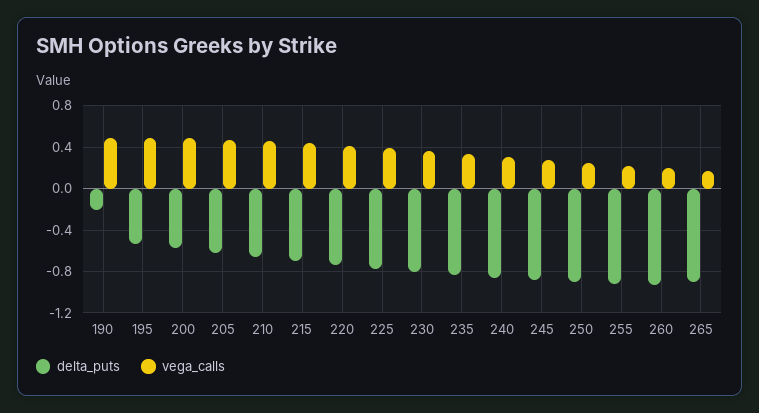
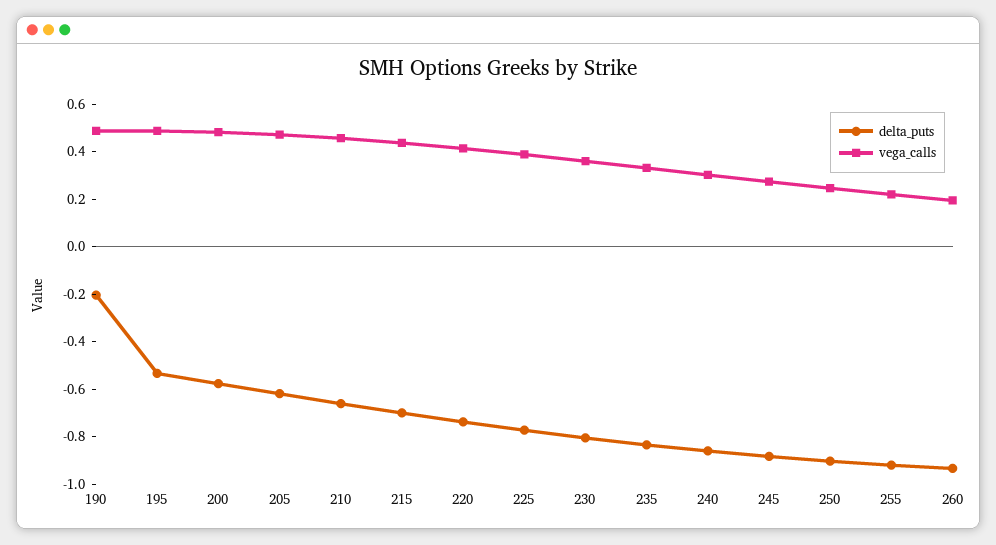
  {
    "delta_puts": {
      "190": -0.2,
      "195": -0.55,
      "200": -0.6,
      "205": -0.6,
      "210": -0.65,
      "215": -0.7,
      "220": -0.75,
      "225": -0.75,
      "230": -0.8,
      "235": -0.85,
      "240": -0.85,
      "245": -0.9,
      "250": -0.9,
      "255": -0.9,
-     "260": -0.95,
+     "260": -0.95
-     "265": -0.9
    },
    "vega_calls": {
      "190": 0.5,
      "195": 0.5,
      "200": 0.5,
      "205": 0.45,
      "210": 0.45,
      "215": 0.45,
      "220": 0.4,
      "225": 0.4,
      "230": 0.35,
      "235": 0.35,
      "240": 0.3,
      "245": 0.25,
      "250": 0.25,
      "255": 0.2,
-     "260": 0.2,
+     "260": 0.2
-     "265": 0.2
    }
  }

